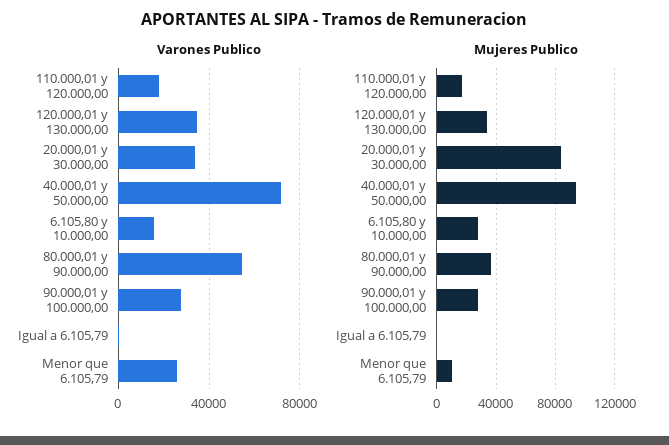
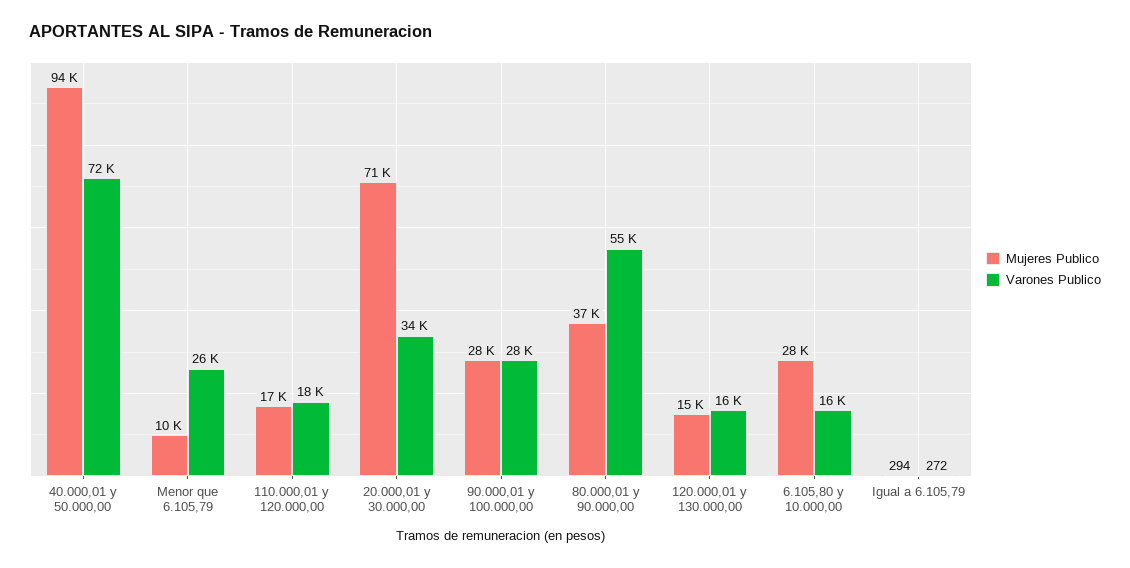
  {
    "Varones Publico": {
      "110.000,01 y 120.000,00": 18000,
-     "120.000,01 y 130.000,00": 35000,
+     "120.000,01 y 130.000,00": 16000,
      "20.000,01 y 30.000,00": 34000,
      "40.000,01 y 50.000,00": 72000,
      "6.105,80 y 10.000,00": 16000,
      "80.000,01 y 90.000,00": 55000,
      "90.000,01 y 100.000,00": 28000,
      "Igual a 6.105,79": 272,
      "Menor que 6.105,79": 26000
    },
    "Mujeres Publico": {
      "110.000,01 y 120.000,00": 17000,
-     "120.000,01 y 130.000,00": 35000,
+     "120.000,01 y 130.000,00": 15000,
-     "20.000,01 y 30.000,00": 85000,
+     "20.000,01 y 30.000,00": 71000,
      "40.000,01 y 50.000,00": 94000,
      "6.105,80 y 10.000,00": 28000,
      "80.000,01 y 90.000,00": 37000,
      "90.000,01 y 100.000,00": 28000,
      "Igual a 6.105,79": 294,
      "Menor que 6.105,79": 10000
    }
  }

